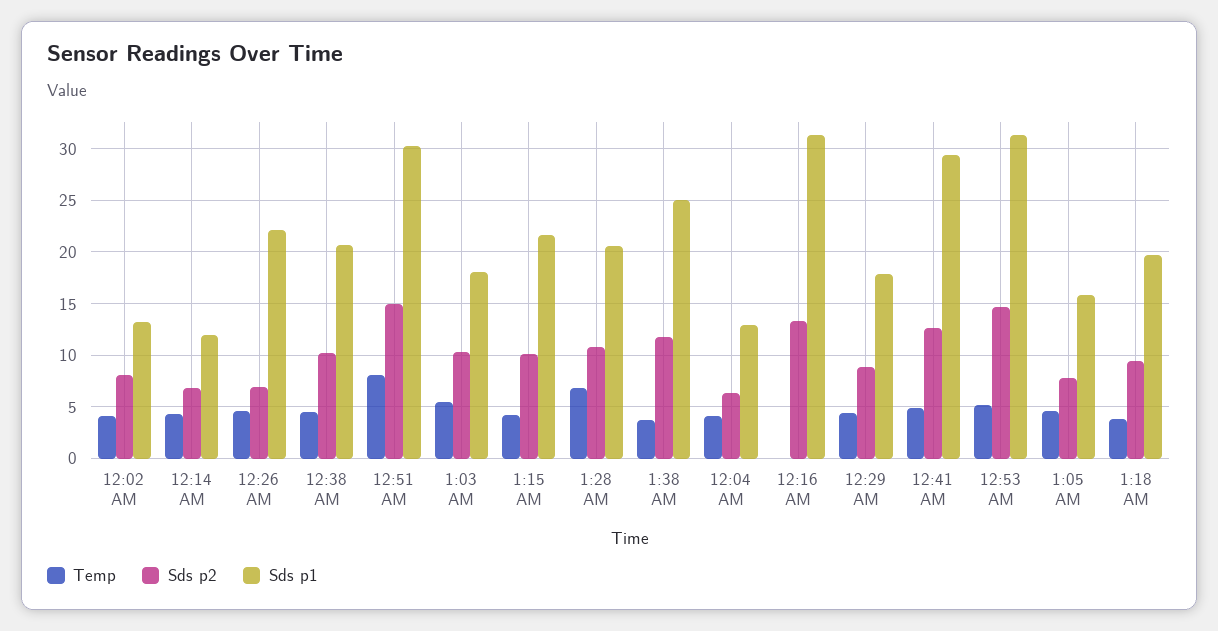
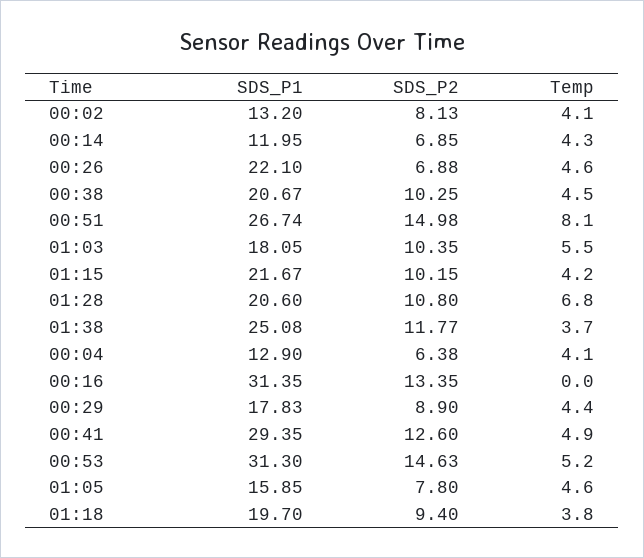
  {
    "Temp": {
      "12:02 AM": 4.1,
      "12:14 AM": 4.3,
      "12:26 AM": 4.6,
      "12:38 AM": 4.5,
      "12:51 AM": 8.1,
      "1:03 AM": 5.5,
      "1:15 AM": 4.2,
      "1:28 AM": 6.8,
      "1:38 AM": 3.7,
      "12:04 AM": 4.1,
      "12:16 AM": 0,
      "12:29 AM": 4.4,
      "12:41 AM": 4.9,
      "12:53 AM": 5.2,
      "1:05 AM": 4.6,
      "1:18 AM": 3.8
    },
    "Sds p2": {
      "12:02 AM": 8.13,
      "12:14 AM": 6.85,
      "12:26 AM": 6.88,
      "12:38 AM": 10.25,
      "12:51 AM": 14.98,
      "1:03 AM": 10.35,
      "1:15 AM": 10.15,
      "1:28 AM": 10.8,
      "1:38 AM": 11.77,
      "12:04 AM": 6.38,
      "12:16 AM": 13.35,
      "12:29 AM": 8.9,
      "12:41 AM": 12.6,
      "12:53 AM": 14.63,
      "1:05 AM": 7.8,
      "1:18 AM": 9.4
    },
    "Sds p1": {
      "12:02 AM": 13.2,
      "12:14 AM": 11.95,
      "12:26 AM": 22.1,
      "12:38 AM": 20.67,
-     "12:51 AM": 30,
+     "12:51 AM": 26.74,
      "1:03 AM": 18.05,
      "1:15 AM": 21.67,
      "1:28 AM": 20.6,
      "1:38 AM": 25.08,
      "12:04 AM": 12.9,
      "12:16 AM": 31.35,
      "12:29 AM": 17.83,
      "12:41 AM": 29.35,
      "12:53 AM": 31.3,
      "1:05 AM": 15.85,
      "1:18 AM": 19.7
    }
  }

